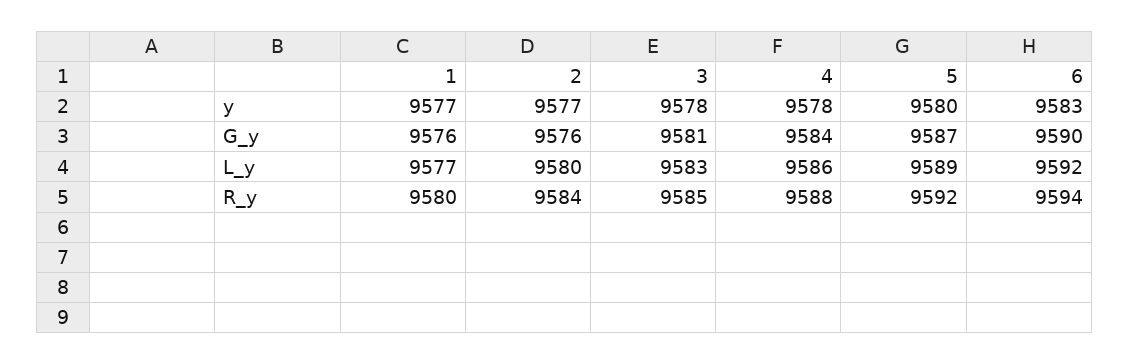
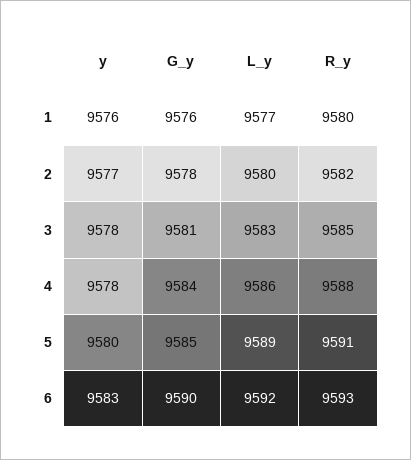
  {
    "1": {
-     "y": 9577,
+     "y": 9576,
      "G_y": 9576,
      "L_y": 9577,
      "R_y": 9580
    },
    "2": {
      "y": 9577,
-     "G_y": 9576,
+     "G_y": 9578,
      "L_y": 9580,
-     "R_y": 9584
+     "R_y": 9582
    },
    "3": {
      "y": 9578,
      "G_y": 9581,
      "L_y": 9583,
      "R_y": 9585
    },
    "4": {
      "y": 9578,
      "G_y": 9584,
      "L_y": 9586,
      "R_y": 9588
    },
    "5": {
      "y": 9580,
-     "G_y": 9587,
+     "G_y": 9585,
      "L_y": 9589,
-     "R_y": 9592
+     "R_y": 9591
    },
    "6": {
      "y": 9583,
      "G_y": 9590,
      "L_y": 9592,
-     "R_y": 9594
+     "R_y": 9593
    }
  }

